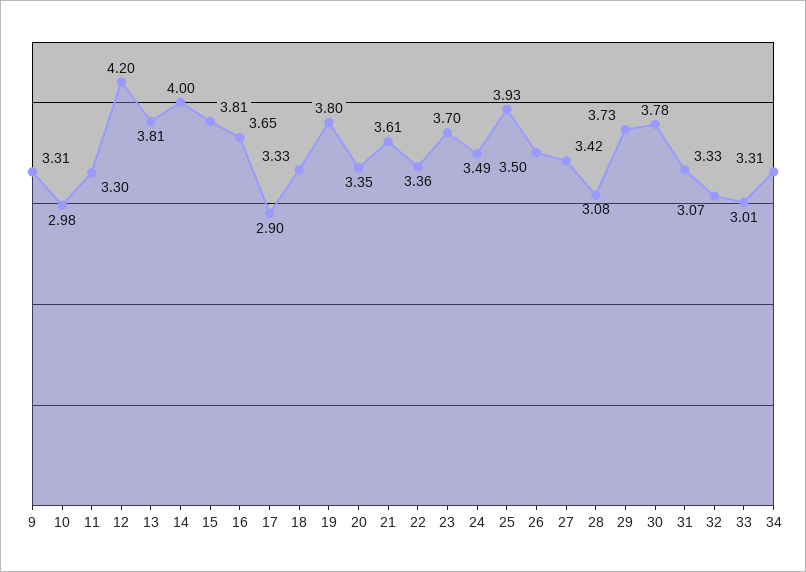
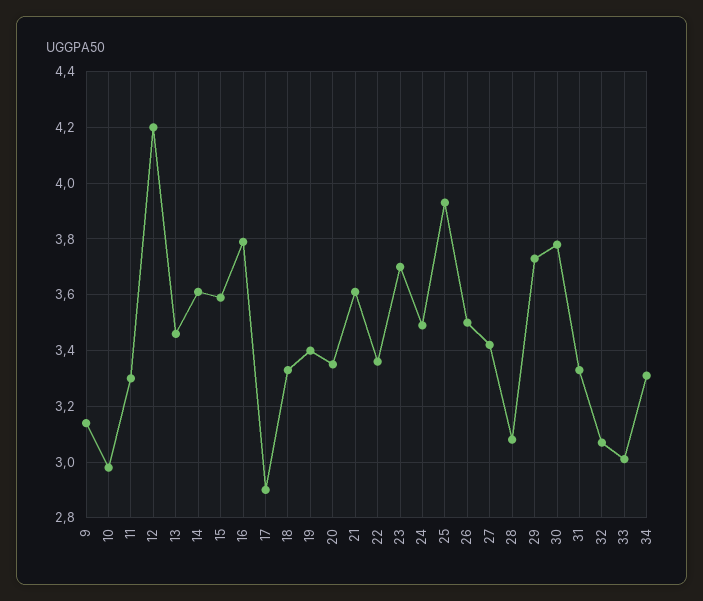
  {
-   "9": 3.31,
+   "9": 3.15,
    "10": 2.98,
    "11": 3.3,
    "12": 4.2,
-   "13": 3.81,
+   "13": 3.45,
-   "14": 4,
+   "14": 3.6,
-   "15": 3.81,
+   "15": 3.6,
-   "16": 3.65,
+   "16": 3.8,
    "17": 2.9,
    "18": 3.33,
-   "19": 3.8,
+   "19": 3.4,
    "20": 3.35,
    "21": 3.61,
    "22": 3.36,
    "23": 3.7,
    "24": 3.49,
    "25": 3.93,
    "26": 3.5,
    "27": 3.42,
    "28": 3.08,
    "29": 3.73,
    "30": 3.78,
    "31": 3.33,
    "32": 3.07,
    "33": 3.01,
    "34": 3.31
  }

